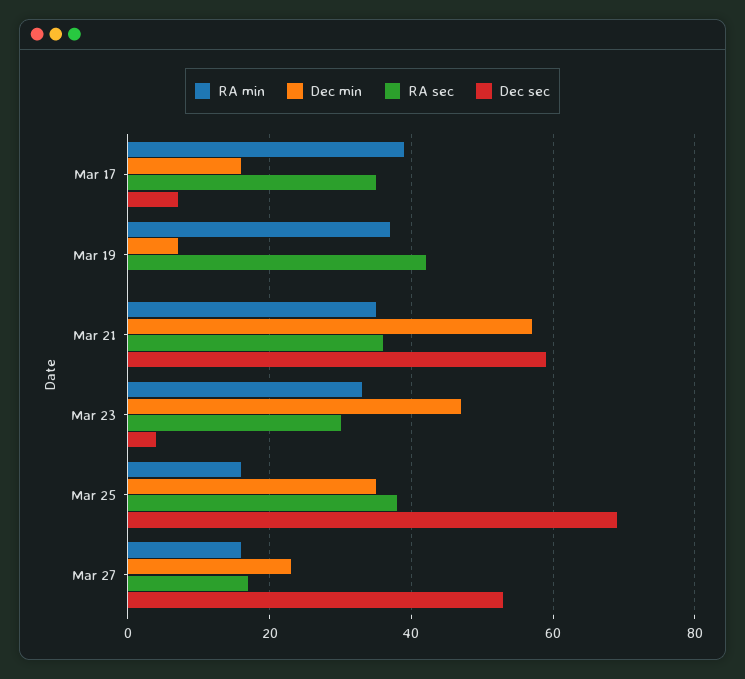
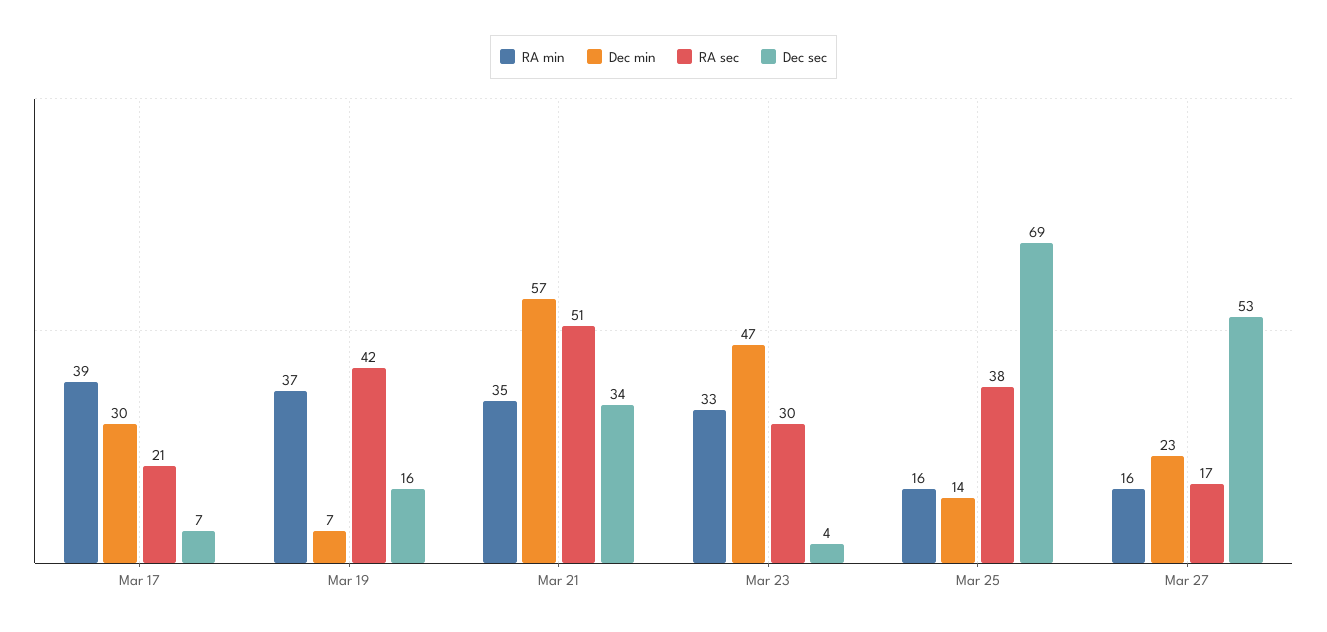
  {
    "RA min": {
      "Mar 17": 39,
      "Mar 19": 37,
      "Mar 21": 35,
      "Mar 23": 33,
      "Mar 25": 16,
      "Mar 27": 16
    },
    "Dec min": {
-     "Mar 17": 15,
+     "Mar 17": 30,
      "Mar 19": 7,
      "Mar 21": 57,
      "Mar 23": 47,
-     "Mar 25": 35,
+     "Mar 25": 14,
      "Mar 27": 23
    },
    "RA sec": {
-     "Mar 17": 35,
+     "Mar 17": 21,
      "Mar 19": 42,
-     "Mar 21": 35,
+     "Mar 21": 51,
      "Mar 23": 30,
      "Mar 25": 38,
      "Mar 27": 17
    },
    "Dec sec": {
      "Mar 17": 7,
-     "Mar 19": 0,
+     "Mar 19": 16,
-     "Mar 21": 60,
+     "Mar 21": 34,
      "Mar 23": 4,
      "Mar 25": 69,
      "Mar 27": 53
    }
  }

